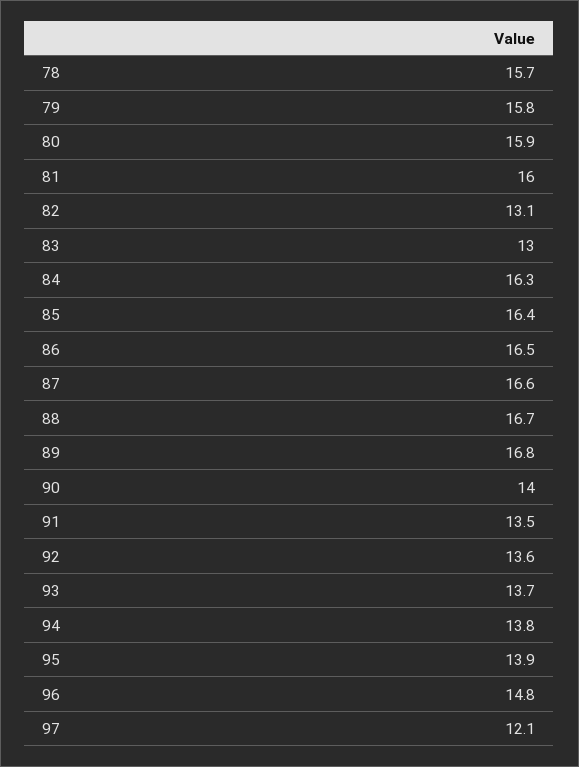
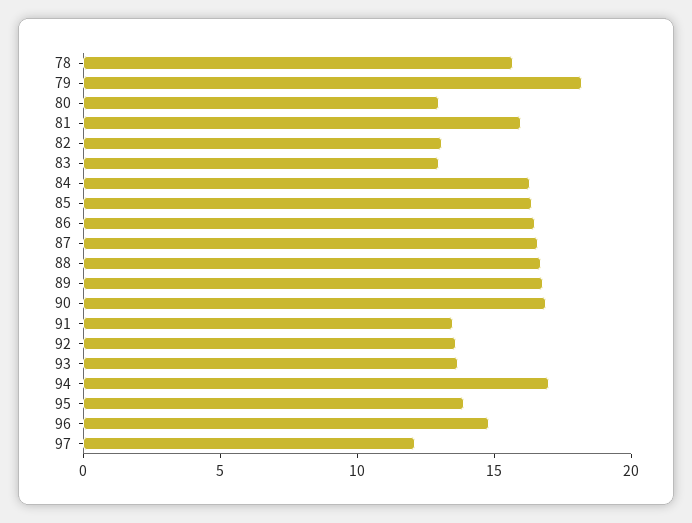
  {
    "78": 15.7,
-   "79": 15.8,
+   "79": 18,
-   "80": 15.9,
+   "80": 13,
    "81": 16,
    "82": 13.1,
    "83": 13,
    "84": 16.3,
    "85": 16.4,
    "86": 16.5,
    "87": 16.6,
    "88": 16.7,
    "89": 16.8,
-   "90": 14,
+   "90": 17,
    "91": 13.5,
    "92": 13.6,
    "93": 13.7,
-   "94": 13.8,
+   "94": 17,
    "95": 13.9,
    "96": 14.8,
    "97": 12.1
  }

